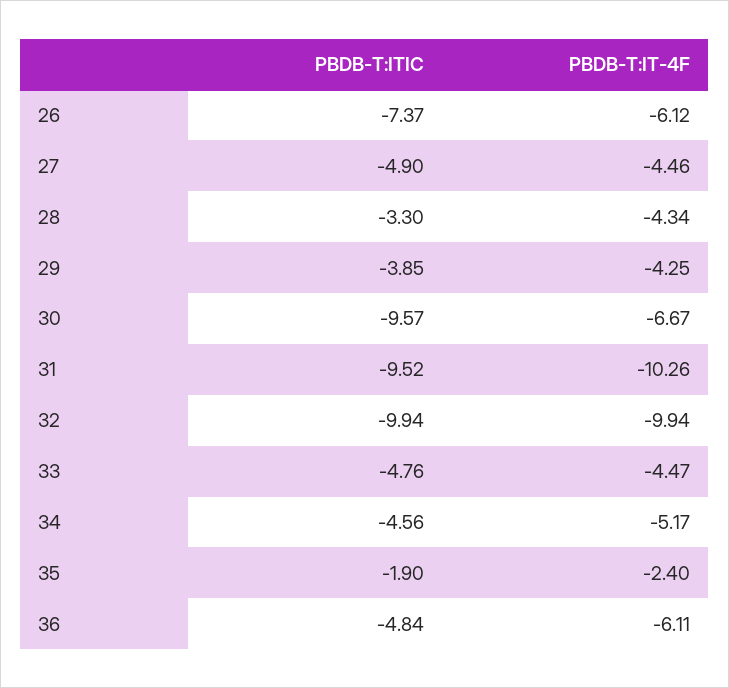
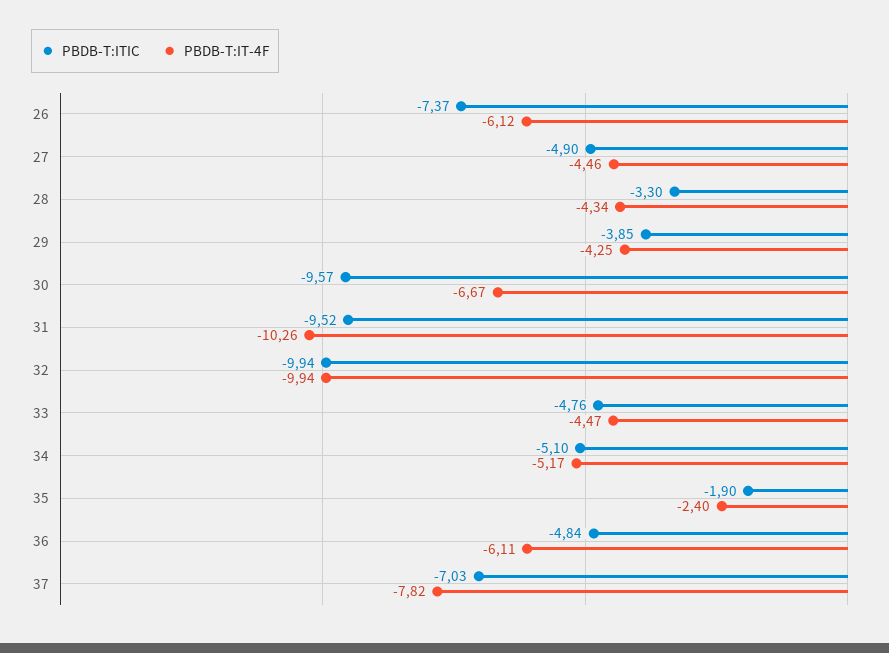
  {
    "PBDB-T:ITIC": {
      "26": -7.37,
      "27": -4.9,
      "28": -3.3,
      "29": -3.85,
      "30": -9.57,
      "31": -9.52,
      "32": -9.94,
      "33": -4.76,
-     "34": -4.56,
+     "34": -5.1,
      "35": -1.9,
-     "36": -4.84
+     "36": -4.84,
+     "37": -7.03
    },
    "PBDB-T:IT-4F": {
      "26": -6.12,
      "27": -4.46,
      "28": -4.34,
      "29": -4.25,
      "30": -6.67,
      "31": -10.26,
      "32": -9.94,
      "33": -4.47,
      "34": -5.17,
      "35": -2.4,
-     "36": -6.11
+     "36": -6.11,
+     "37": -7.82
    }
  }

